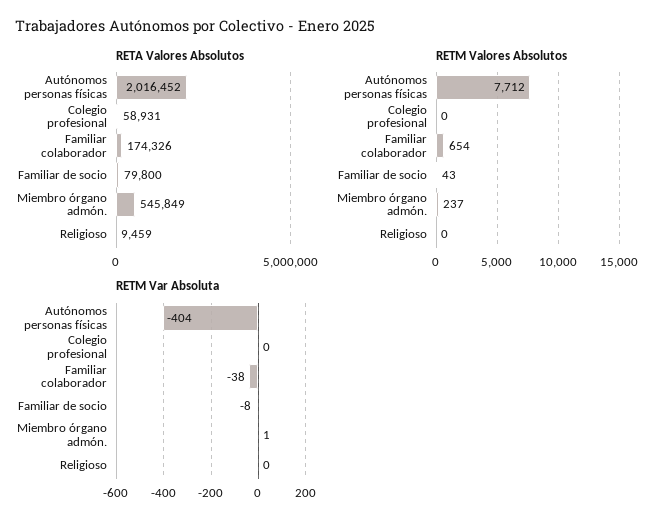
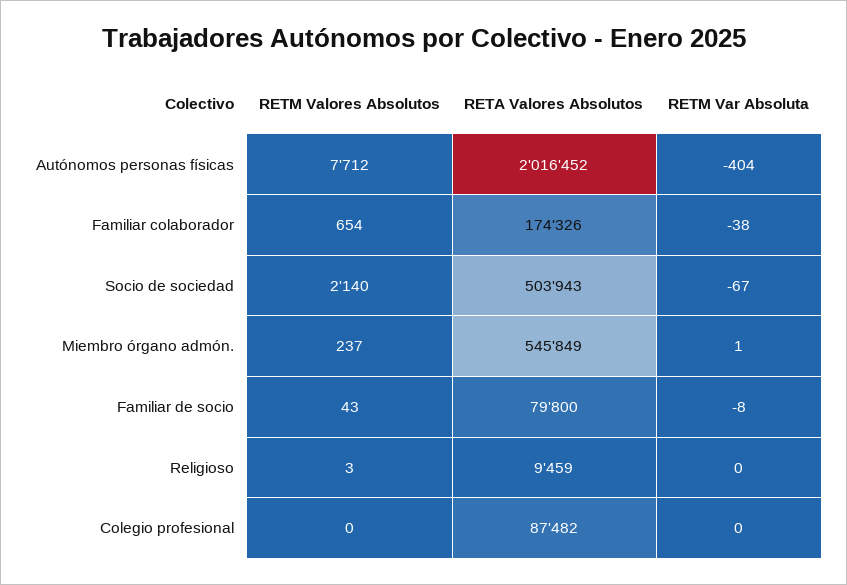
  {
    "RETA Valores Absolutos": {
      "Autónomos personas físicas": 2016452,
-     "Colegio profesional": 58931,
+     "Colegio profesional": 87482,
      "Familiar colaborador": 174326,
      "Familiar de socio": 79800,
      "Miembro órgano admón.": 545849,
-     "Religioso": 9459
+     "Religioso": 9459,
+     "Socio de sociedad": 503943
    },
    "RETM Valores Absolutos": {
      "Autónomos personas físicas": 7712,
      "Colegio profesional": 0,
      "Familiar colaborador": 654,
      "Familiar de socio": 43,
      "Miembro órgano admón.": 237,
-     "Religioso": 0
+     "Religioso": 3,
+     "Socio de sociedad": 2140
    },
    "RETM Var Absoluta": {
      "Autónomos personas físicas": -404,
      "Colegio profesional": 0,
      "Familiar colaborador": -38,
      "Familiar de socio": -8,
      "Miembro órgano admón.": 1,
-     "Religioso": 0
+     "Religioso": 0,
+     "Socio de sociedad": -67
    }
  }

